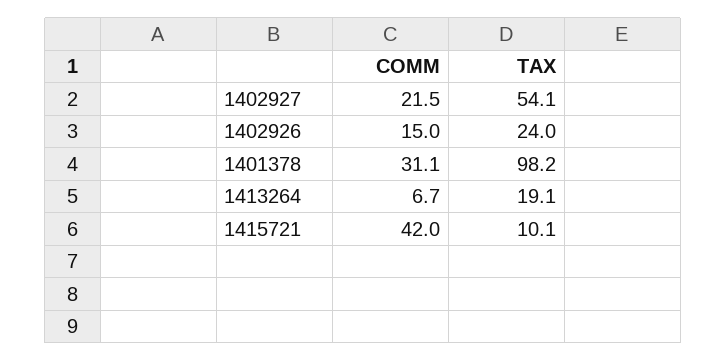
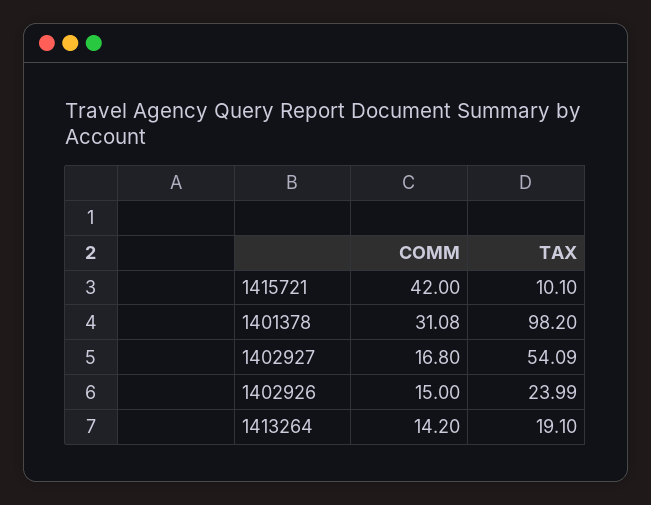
  {
    "COMM": {
-     "1402927": 21.5,
+     "1402927": 16.8,
      "1402926": 15,
      "1401378": 31.08,
-     "1413264": 6.7,
+     "1413264": 14.2,
      "1415721": 42
    },
    "TAX": {
      "1402927": 54.09,
      "1402926": 23.99,
      "1401378": 98.2,
      "1413264": 19.1,
      "1415721": 10.1
    }
  }

